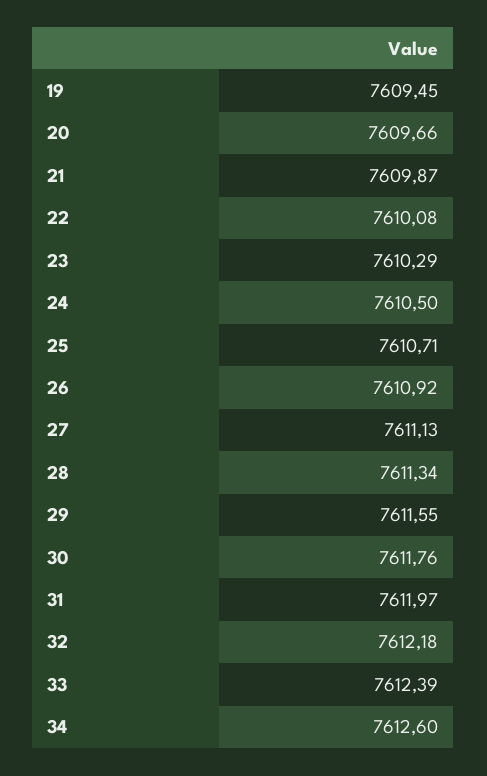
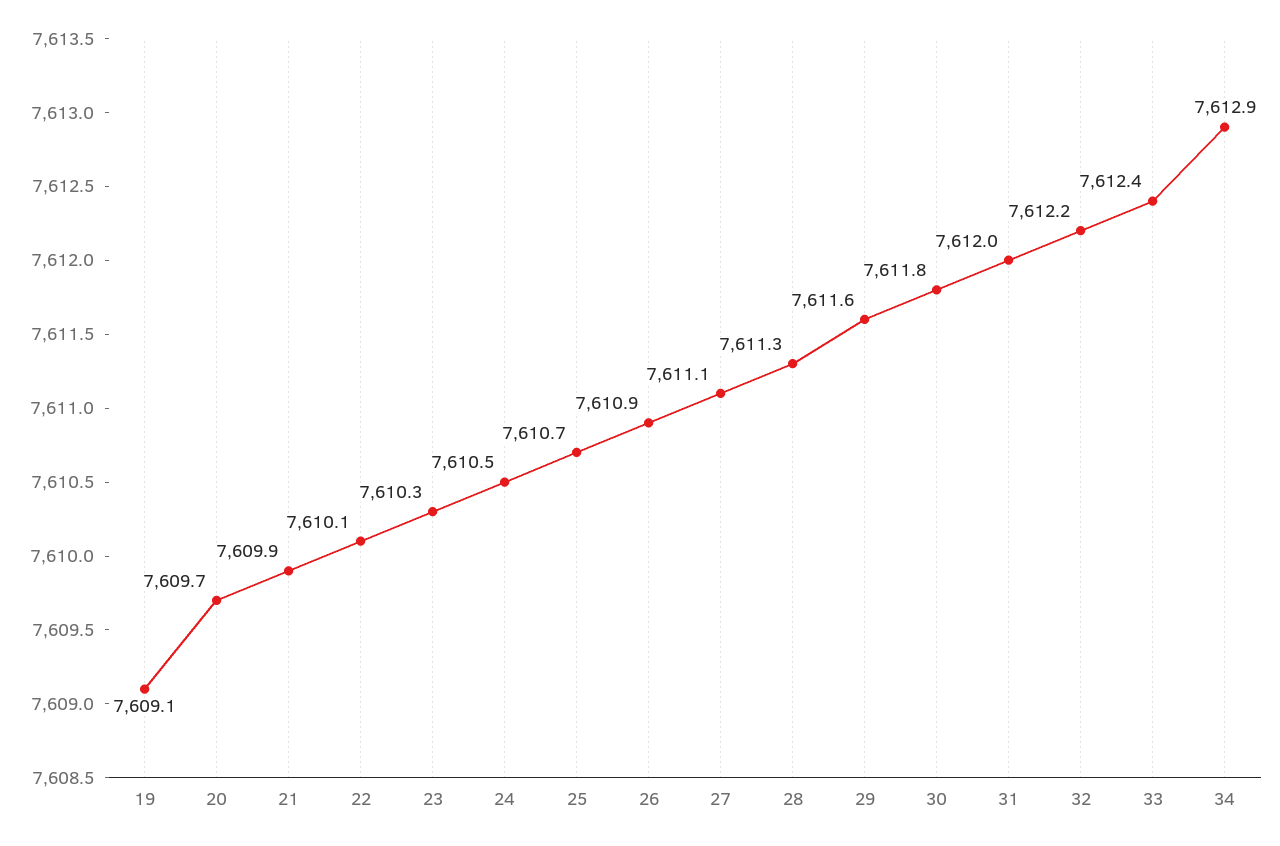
  {
-   "19": 7609.45,
+   "19": 7609.1,
    "20": 7609.66,
    "21": 7609.87,
    "22": 7610.08,
    "23": 7610.29,
    "24": 7610.5,
    "25": 7610.71,
    "26": 7610.92,
    "27": 7611.13,
    "28": 7611.34,
    "29": 7611.55,
    "30": 7611.76,
    "31": 7611.97,
    "32": 7612.18,
    "33": 7612.39,
-   "34": 7612.6
+   "34": 7612.9
  }

